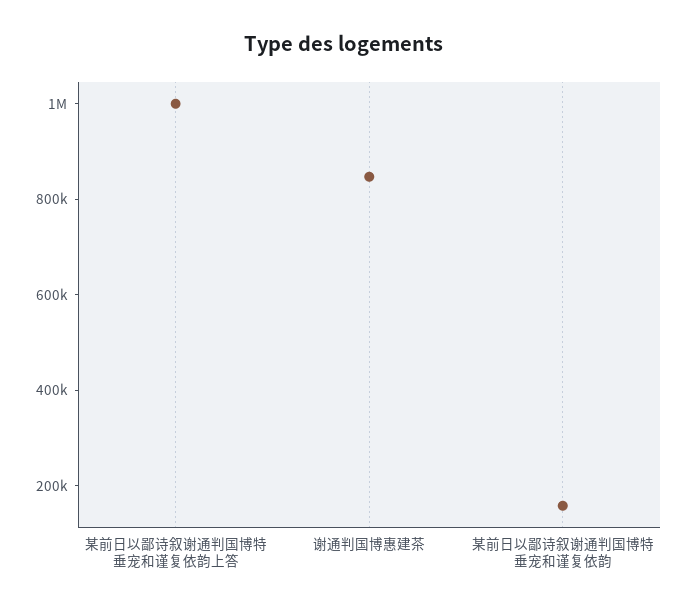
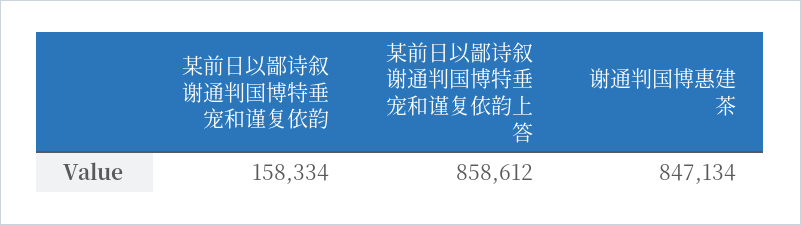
  {
-   "某前日以鄙诗叙谢通判国博特垂宠和谨复依韵上答": 1000000,
+   "某前日以鄙诗叙谢通判国博特垂宠和谨复依韵上答": 858612,
    "谢通判国博惠建茶": 847134,
    "某前日以鄙诗叙谢通判国博特垂宠和谨复依韵": 158334
  }

